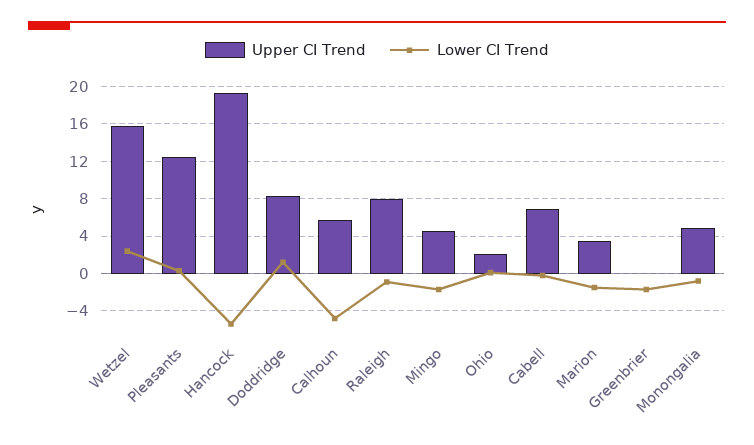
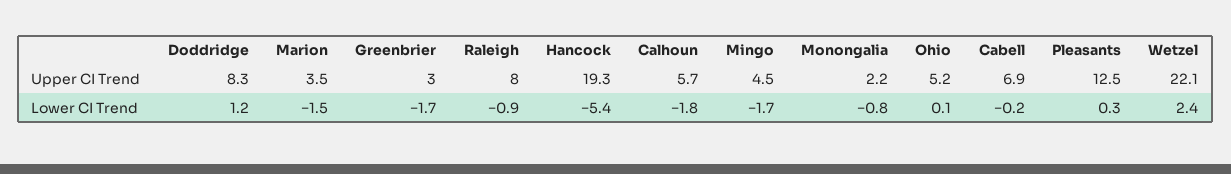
  {
    "Upper CI Trend": {
-     "Wetzel": 16,
+     "Wetzel": 22.1,
      "Pleasants": 12.5,
      "Hancock": 19.3,
      "Doddridge": 8.3,
      "Calhoun": 5.7,
      "Raleigh": 8,
      "Mingo": 4.5,
-     "Ohio": 2,
+     "Ohio": 5.2,
      "Cabell": 6.9,
      "Marion": 3.5,
-     "Greenbrier": 0,
+     "Greenbrier": 3,
-     "Monongalia": 5
+     "Monongalia": 2.2
    },
    "Lower CI Trend": {
      "Wetzel": 2.4,
      "Pleasants": 0.3,
      "Hancock": -5.4,
      "Doddridge": 1.2,
-     "Calhoun": -5,
+     "Calhoun": -1.8,
      "Raleigh": -0.9,
      "Mingo": -1.7,
      "Ohio": 0.1,
      "Cabell": -0.2,
      "Marion": -1.5,
      "Greenbrier": -1.7,
      "Monongalia": -0.8
    }
  }

